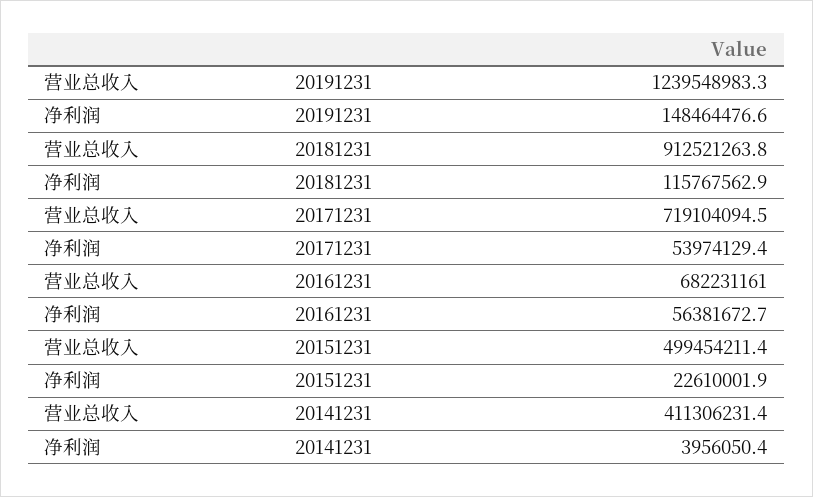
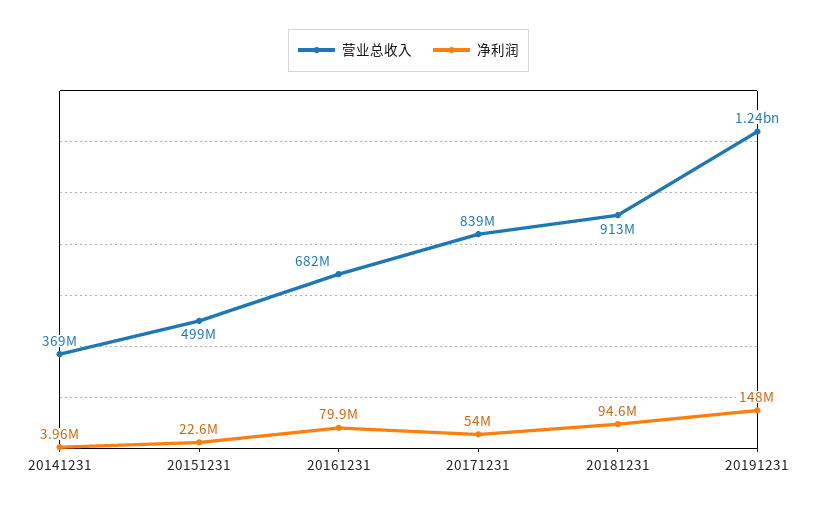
  {
    "营业总收入": {
      "20191231": 1239548983.3,
      "20181231": 912521263.8,
-     "20171231": 719104094.5,
+     "20171231": 839000000,
      "20161231": 682231161,
      "20151231": 499454211.4,
-     "20141231": 411306231.4
+     "20141231": 369000000
    },
    "净利润": {
      "20191231": 148464476.6,
-     "20181231": 115767562.9,
+     "20181231": 94600000,
      "20171231": 53974129.4,
-     "20161231": 56381672.7,
+     "20161231": 79900000,
      "20151231": 22610001.9,
      "20141231": 3956050.4
    }
  }

